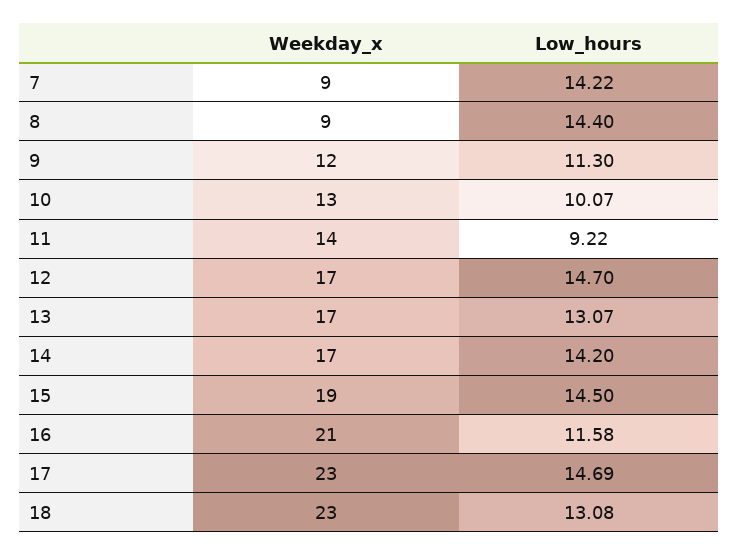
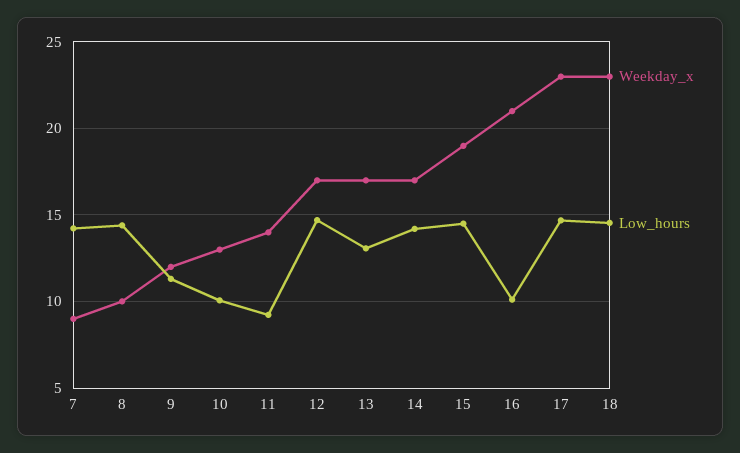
  {
    "Weekday_x": {
      "7": 9,
-     "8": 9,
+     "8": 10,
      "9": 12,
      "10": 13,
      "11": 14,
      "12": 17,
      "13": 17,
      "14": 17,
      "15": 19,
      "16": 21,
      "17": 23,
      "18": 23
    },
    "Low_hours": {
      "7": 14.22,
      "8": 14.4,
      "9": 11.3,
      "10": 10.07,
      "11": 9.22,
      "12": 14.7,
      "13": 13.07,
      "14": 14.2,
      "15": 14.5,
-     "16": 11.58,
+     "16": 10,
      "17": 14.69,
-     "18": 13.08
+     "18": 14.5
    }
  }

